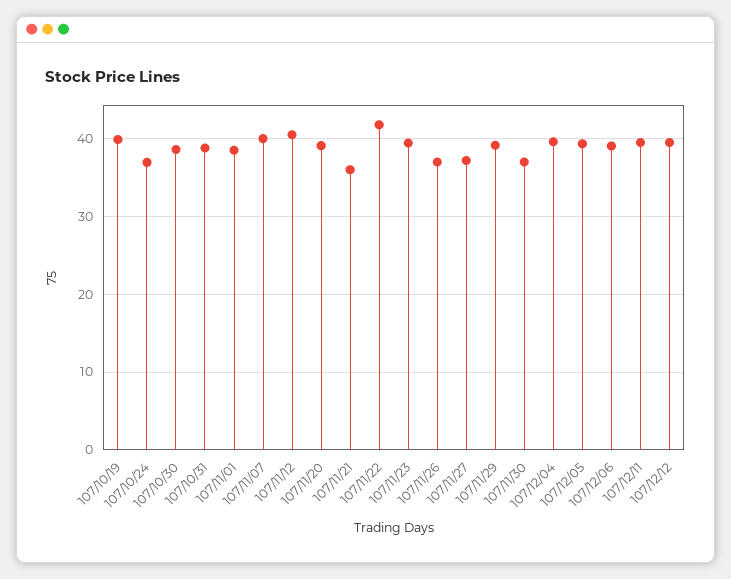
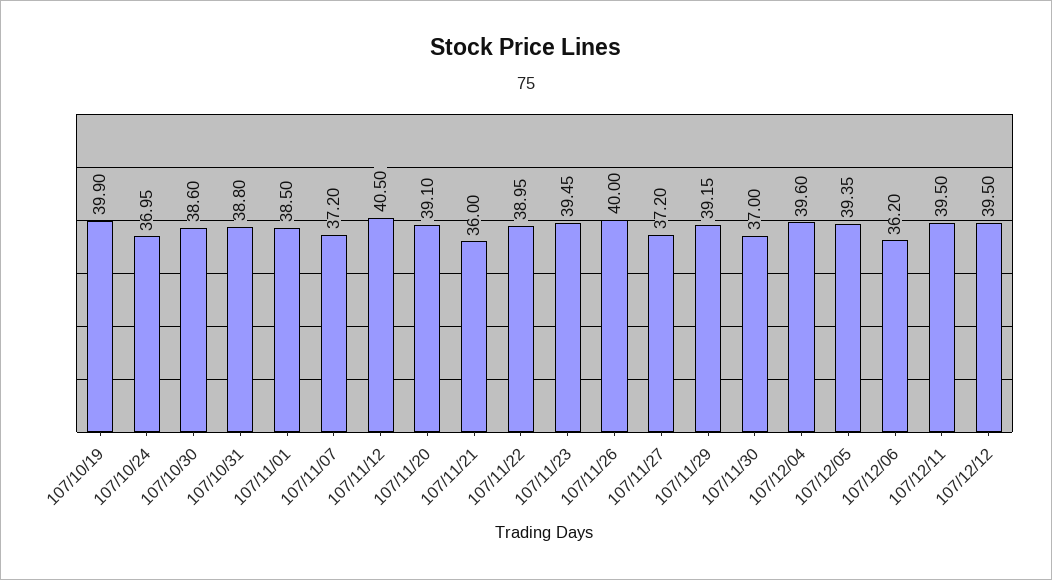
  {
    "107/10/19": 39.9,
    "107/10/24": 36.95,
    "107/10/30": 38.6,
    "107/10/31": 38.8,
    "107/11/01": 38.5,
-   "107/11/07": 40,
+   "107/11/07": 37.2,
    "107/11/12": 40.5,
    "107/11/20": 39.1,
    "107/11/21": 36,
-   "107/11/22": 42,
+   "107/11/22": 38.95,
    "107/11/23": 39.45,
-   "107/11/26": 37,
+   "107/11/26": 40,
    "107/11/27": 37.2,
    "107/11/29": 39.15,
    "107/11/30": 37,
    "107/12/04": 39.6,
    "107/12/05": 39.35,
-   "107/12/06": 39,
+   "107/12/06": 36.2,
    "107/12/11": 39.5,
    "107/12/12": 39.5
  }

